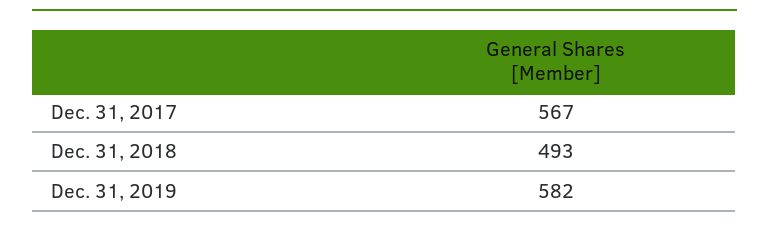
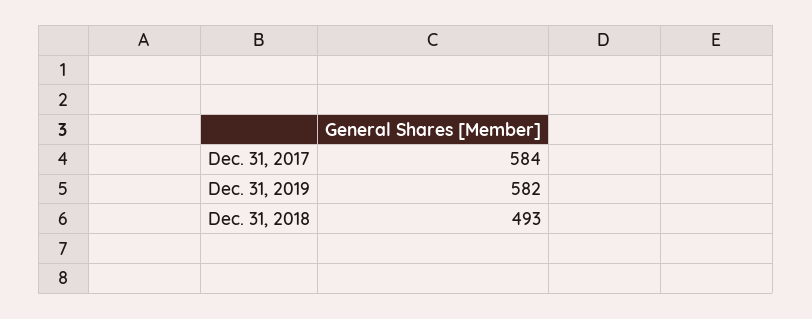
  {
-   "Dec. 31, 2017": 567,
+   "Dec. 31, 2017": 584,
    "Dec. 31, 2018": 493,
    "Dec. 31, 2019": 582
  }

